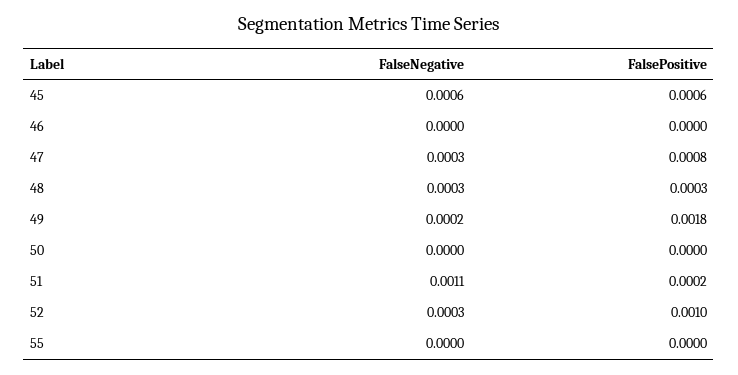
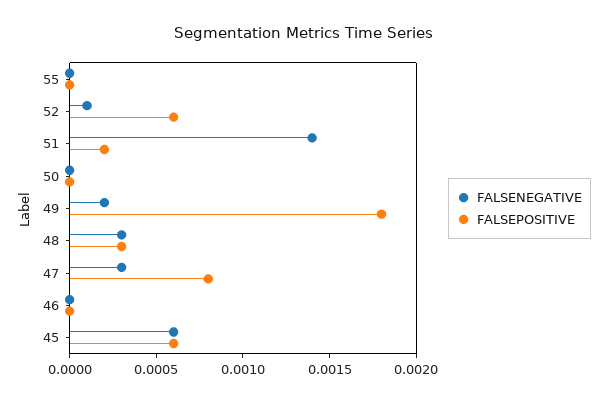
  {
    "FalseNegative": {
      "45": 0.0006,
      "46": 0,
      "47": 0.0003,
      "48": 0.0003,
      "49": 0.0002,
      "50": 0,
-     "51": 0.0011,
+     "51": 0.0014,
-     "52": 0.0003,
+     "52": 0.0001,
      "55": 0
    },
    "FalsePositive": {
      "45": 0.0006,
      "46": 0,
      "47": 0.0008,
      "48": 0.0003,
      "49": 0.0018,
      "50": 0,
      "51": 0.0002,
-     "52": 0.001,
+     "52": 0.0006,
      "55": 0
    }
  }

